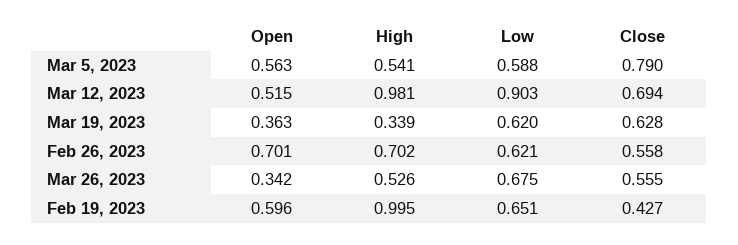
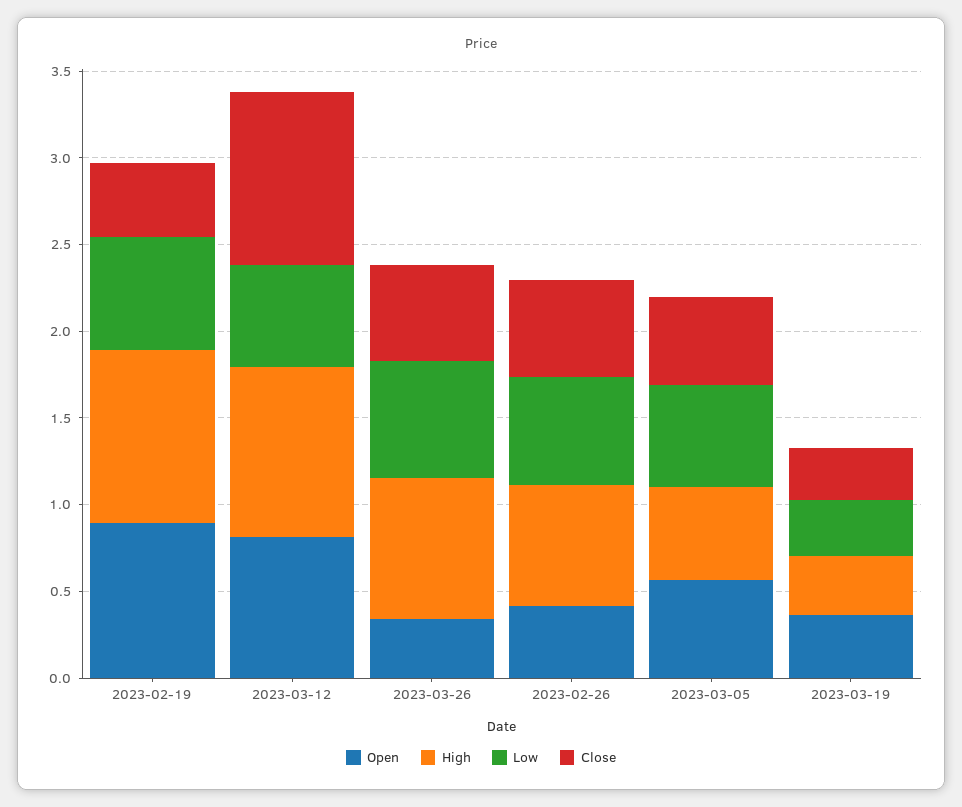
  {
    "Open": {
      "Mar 5, 2023": 0.563,
-     "Mar 12, 2023": 0.515,
+     "Mar 12, 2023": 0.8,
      "Mar 19, 2023": 0.363,
-     "Feb 26, 2023": 0.701,
+     "Feb 26, 2023": 0.4,
      "Mar 26, 2023": 0.342,
-     "Feb 19, 2023": 0.596
+     "Feb 19, 2023": 0.9
    },
    "High": {
      "Mar 5, 2023": 0.541,
      "Mar 12, 2023": 0.981,
      "Mar 19, 2023": 0.339,
      "Feb 26, 2023": 0.702,
-     "Mar 26, 2023": 0.526,
+     "Mar 26, 2023": 0.8,
      "Feb 19, 2023": 0.995
    },
    "Low": {
      "Mar 5, 2023": 0.588,
-     "Mar 12, 2023": 0.903,
+     "Mar 12, 2023": 0.6,
-     "Mar 19, 2023": 0.62,
+     "Mar 19, 2023": 0.3,
      "Feb 26, 2023": 0.621,
      "Mar 26, 2023": 0.675,
      "Feb 19, 2023": 0.651
    },
    "Close": {
-     "Mar 5, 2023": 0.79,
+     "Mar 5, 2023": 0.5,
-     "Mar 12, 2023": 0.694,
+     "Mar 12, 2023": 1,
-     "Mar 19, 2023": 0.628,
+     "Mar 19, 2023": 0.3,
      "Feb 26, 2023": 0.558,
      "Mar 26, 2023": 0.555,
      "Feb 19, 2023": 0.427
    }
  }

